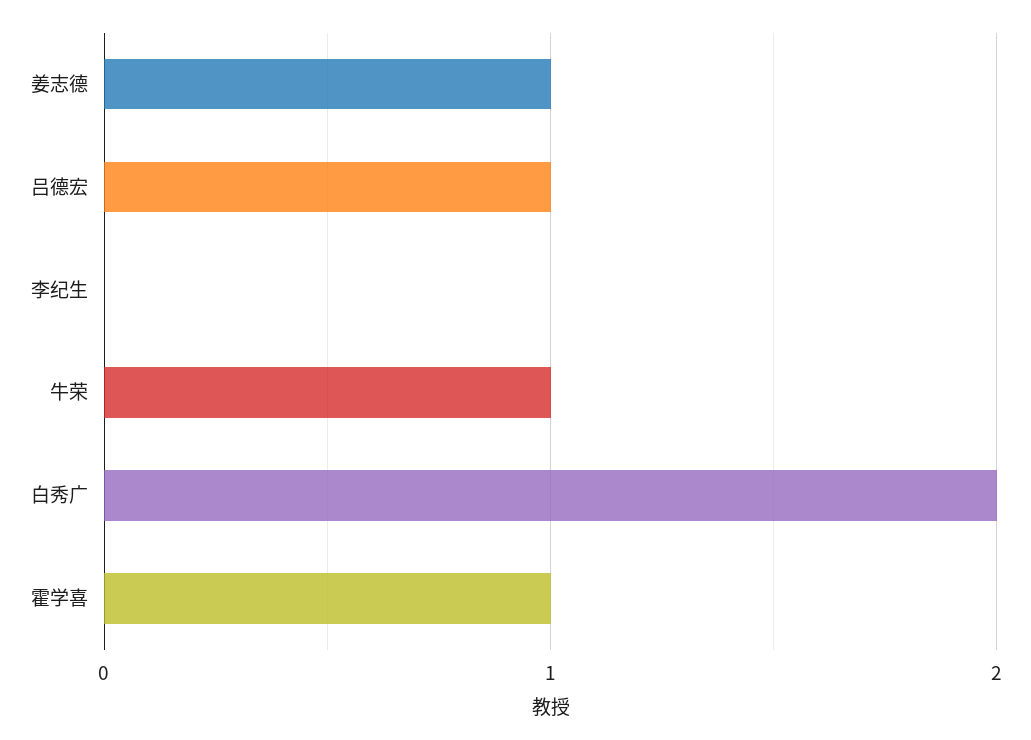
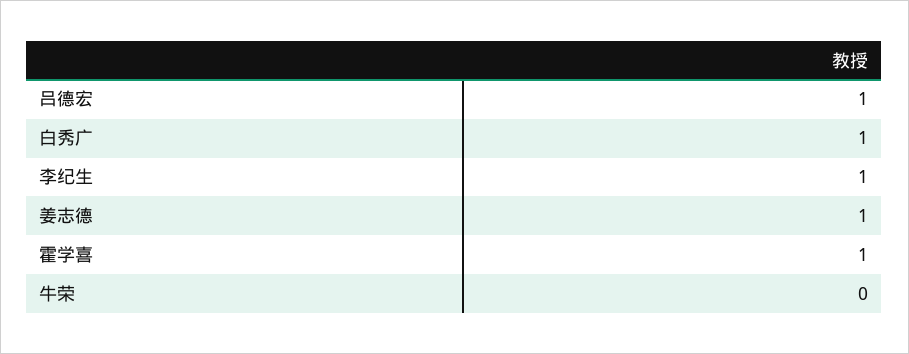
  {
    "姜志德": 1,
    "吕德宏": 1,
-   "李纪生": 0,
+   "李纪生": 1,
-   "牛荣": 1,
+   "牛荣": 0,
-   "白秀广": 2,
+   "白秀广": 1,
    "霍学喜": 1
  }

